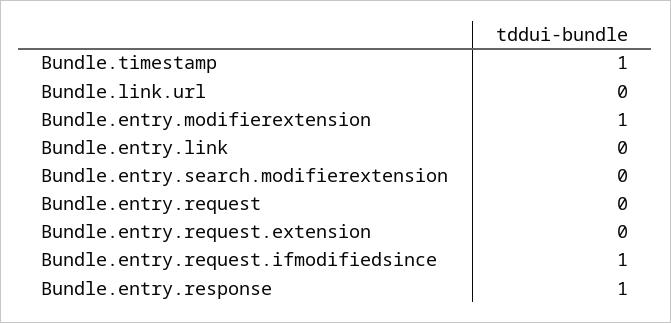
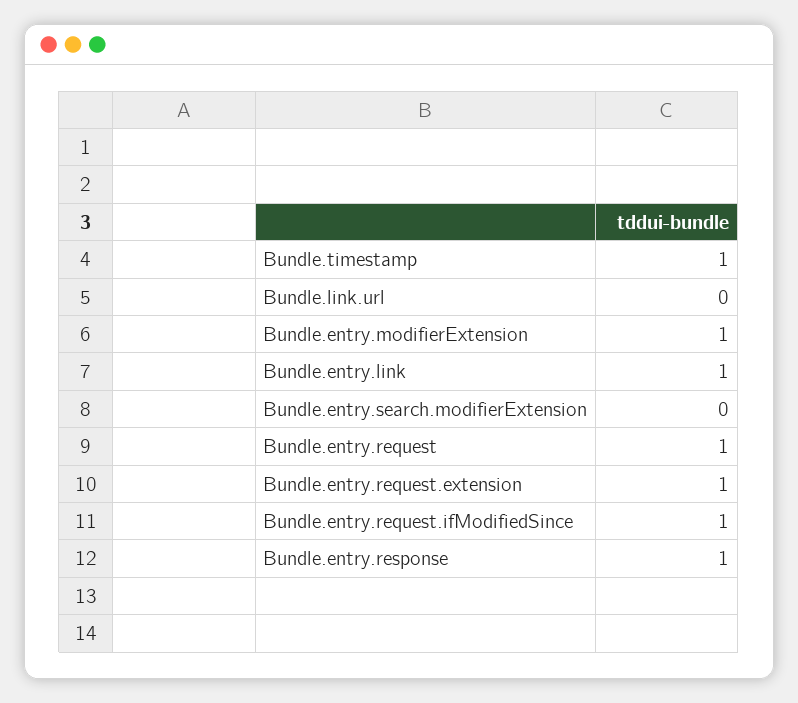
  {
    "Bundle.timestamp": 1,
    "Bundle.link.url": 0,
    "Bundle.entry.modifierextension": 1,
-   "Bundle.entry.link": 0,
+   "Bundle.entry.link": 1,
    "Bundle.entry.search.modifierextension": 0,
-   "Bundle.entry.request": 0,
+   "Bundle.entry.request": 1,
-   "Bundle.entry.request.extension": 0,
+   "Bundle.entry.request.extension": 1,
    "Bundle.entry.request.ifmodifiedsince": 1,
    "Bundle.entry.response": 1
  }

